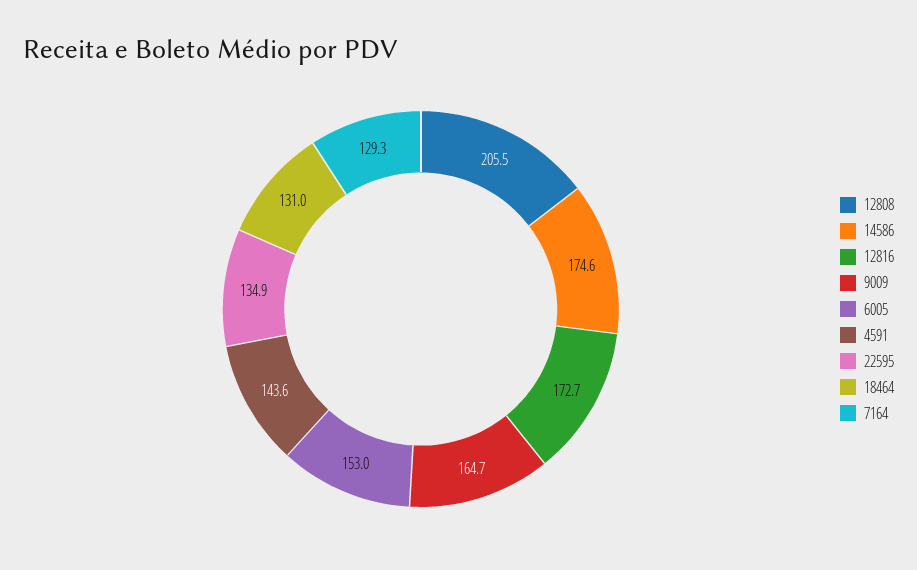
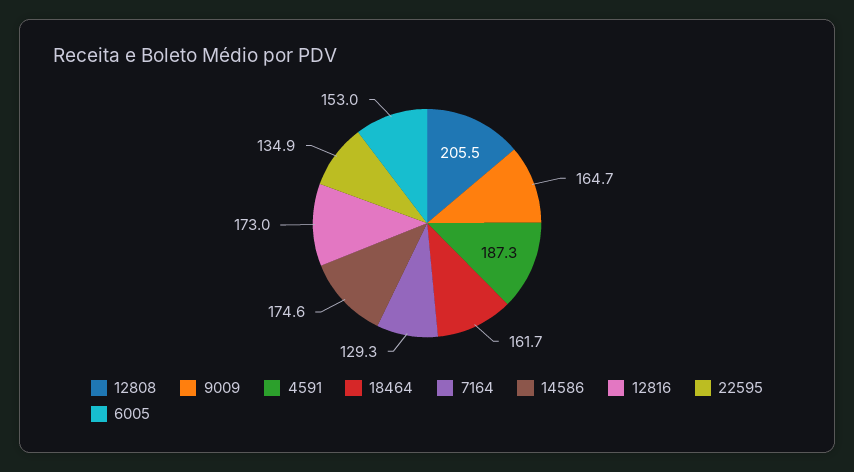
  {
    "12808": 205.5,
    "14586": 174.6,
-   "12816": 172.7,
+   "12816": 173,
    "9009": 164.7,
    "6005": 153,
-   "4591": 143.6,
+   "4591": 187.3,
    "22595": 134.9,
-   "18464": 131,
+   "18464": 161.7,
    "7164": 129.3
  }

